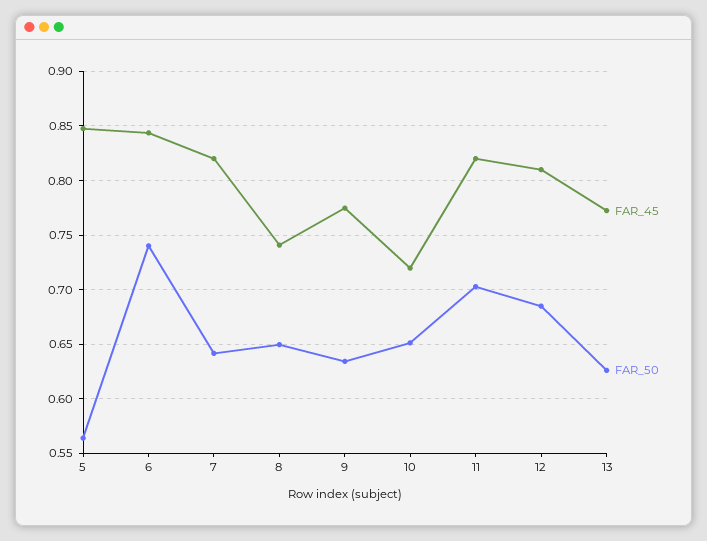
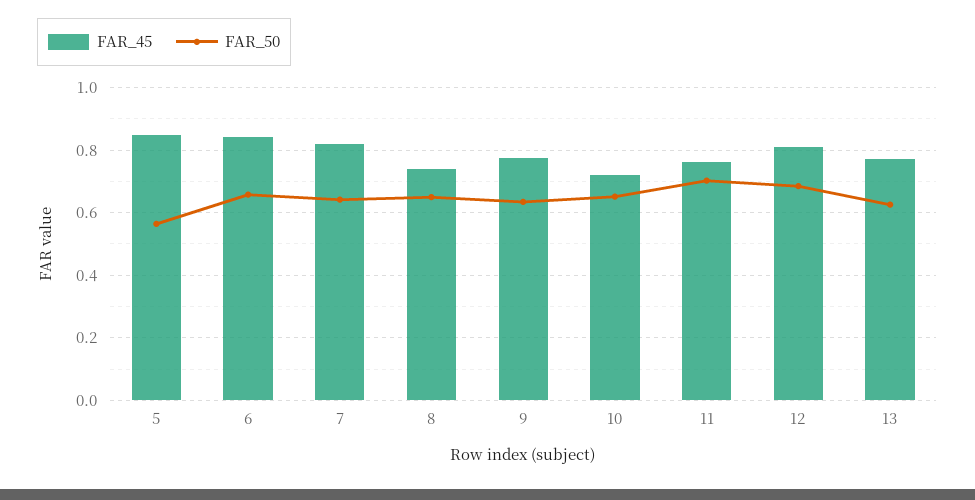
  {
    "FAR_45": {
      "5": 0.85,
      "6": 0.84,
      "7": 0.82,
      "8": 0.74,
      "9": 0.77,
      "10": 0.72,
-     "11": 0.82,
+     "11": 0.76,
      "12": 0.81,
      "13": 0.77
    },
    "FAR_50": {
      "5": 0.56,
-     "6": 0.74,
+     "6": 0.66,
      "7": 0.64,
      "8": 0.65,
      "9": 0.63,
      "10": 0.65,
      "11": 0.7,
      "12": 0.69,
      "13": 0.63
    }
  }

